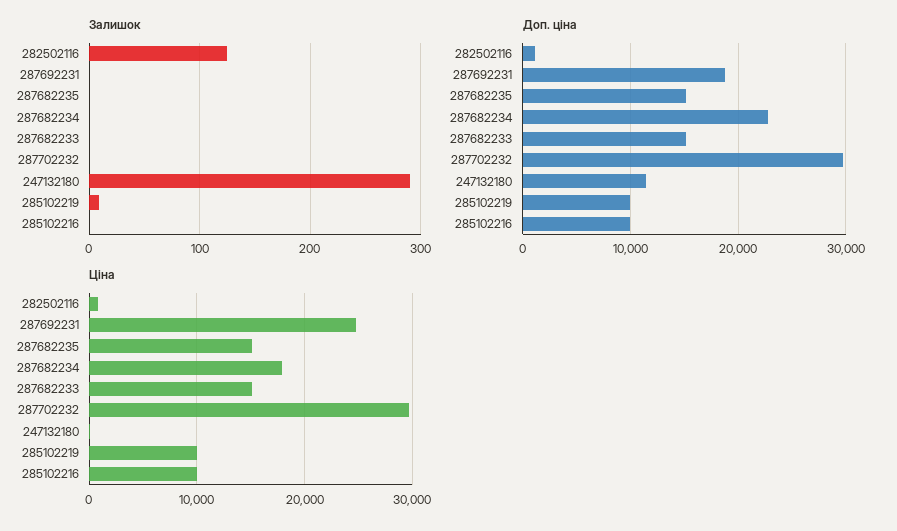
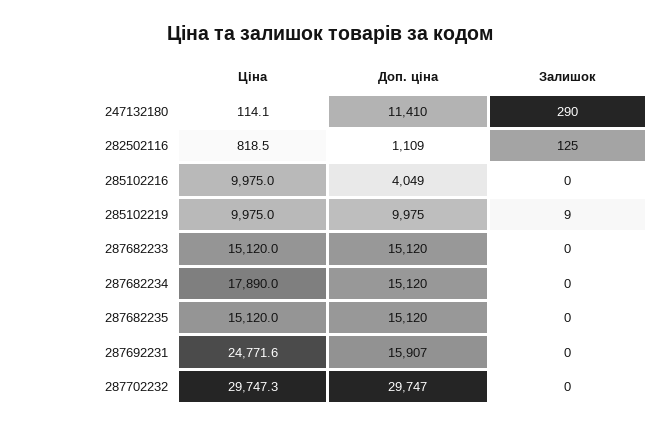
  {
    "Залишок": {
      "282502116": 125,
      "287692231": 0,
      "287682235": 0,
      "287682234": 0,
      "287682233": 0,
      "287702232": 0,
      "247132180": 290,
      "285102219": 9,
      "285102216": 0
    },
    "Доп. ціна": {
      "282502116": 1109,
-     "287692231": 19000,
+     "287692231": 15907,
      "287682235": 15120,
-     "287682234": 23000,
+     "287682234": 15120,
      "287682233": 15120,
      "287702232": 29747,
      "247132180": 11410,
      "285102219": 9975,
-     "285102216": 10000
+     "285102216": 4049
    },
    "Ціна": {
      "282502116": 818.5,
      "287692231": 24771.6,
      "287682235": 15120,
      "287682234": 17890,
      "287682233": 15120,
      "287702232": 29747.3,
      "247132180": 114.1,
      "285102219": 9975,
      "285102216": 9975
    }
  }

